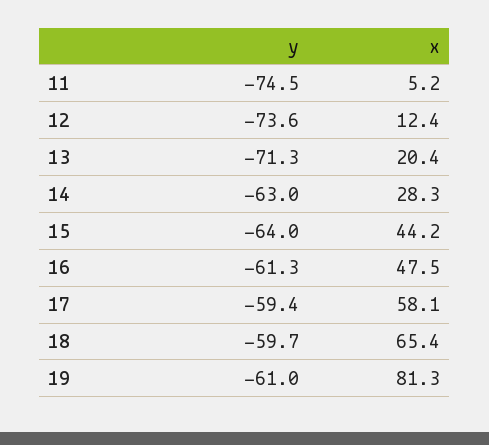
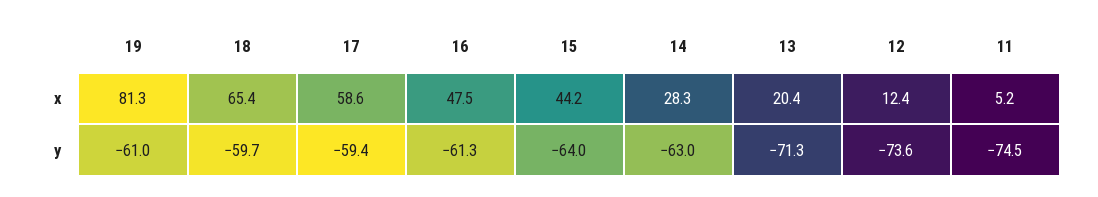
  {
    "y": {
      "11": -74.5,
      "12": -73.6,
      "13": -71.3,
      "14": -63,
      "15": -64,
      "16": -61.3,
      "17": -59.4,
      "18": -59.7,
      "19": -61
    },
    "x": {
      "11": 5.2,
      "12": 12.4,
      "13": 20.4,
      "14": 28.3,
      "15": 44.2,
      "16": 47.5,
-     "17": 58.1,
+     "17": 58.6,
      "18": 65.4,
      "19": 81.3
    }
  }

